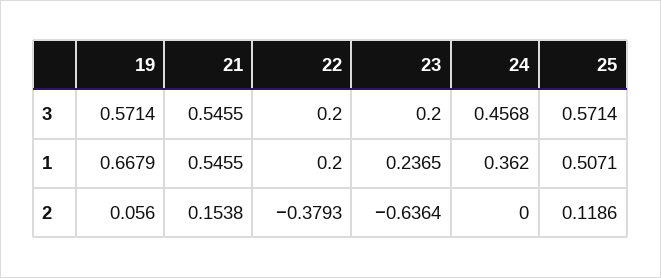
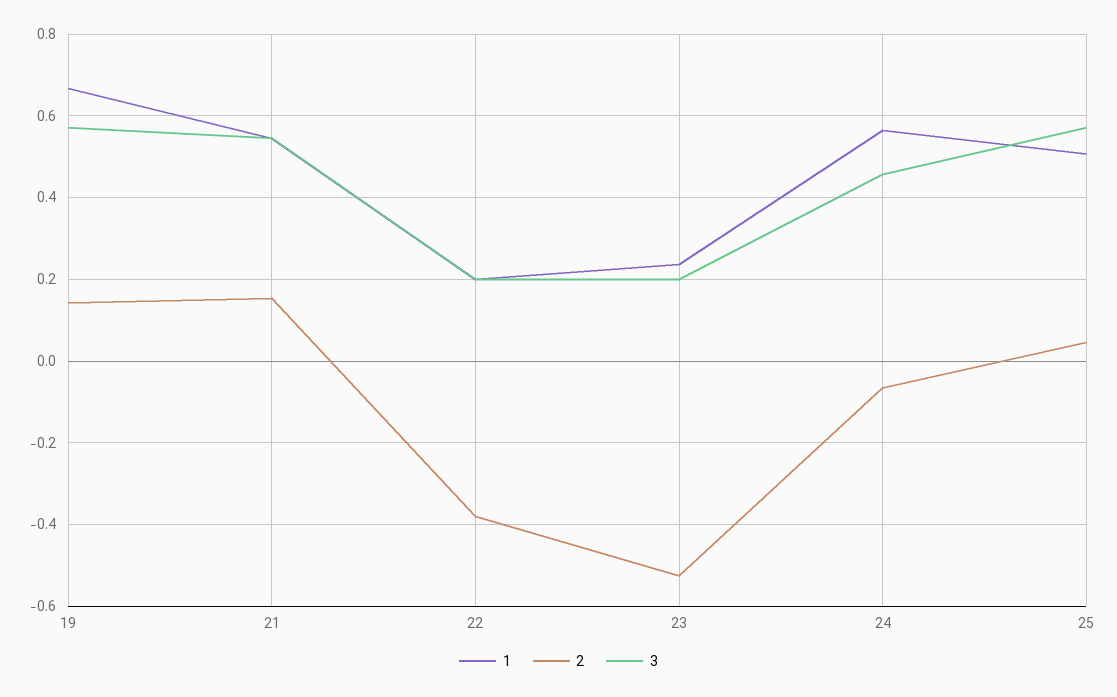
  {
    "3": {
      "19": 0.5714,
      "21": 0.5455,
      "22": 0.2,
      "23": 0.2,
      "24": 0.4568,
      "25": 0.5714
    },
    "1": {
      "19": 0.6679,
      "21": 0.5455,
      "22": 0.2,
      "23": 0.2365,
-     "24": 0.362,
+     "24": 0.56,
      "25": 0.5071
    },
    "2": {
-     "19": 0.056,
+     "19": 0.14,
      "21": 0.1538,
      "22": -0.3793,
-     "23": -0.6364,
+     "23": -0.52,
-     "24": 0,
+     "24": -0.06,
-     "25": 0.1186
+     "25": 0.04
    }
  }

